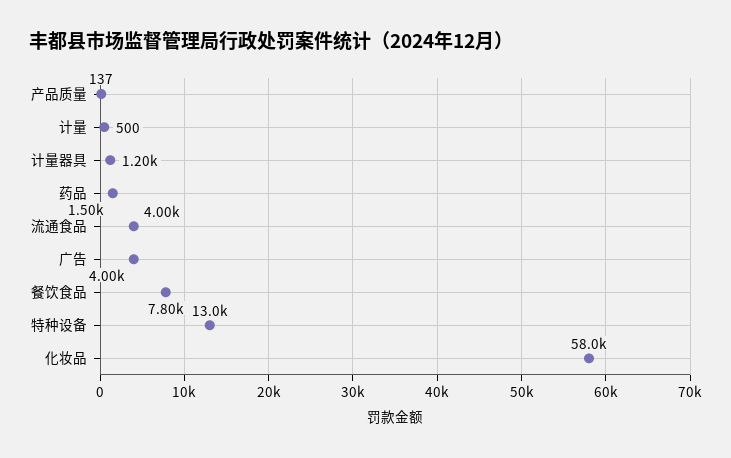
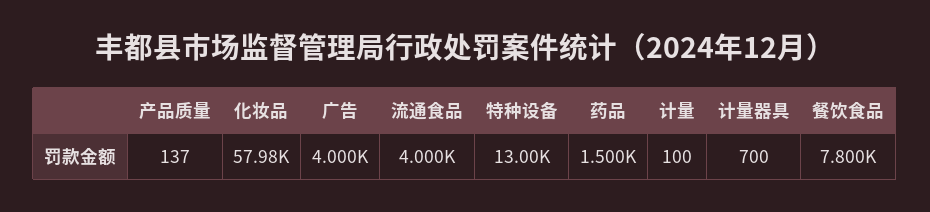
  {
    "产品质量": 137,
-   "计量": 500,
+   "计量": 100,
-   "计量器具": 1200,
+   "计量器具": 700,
    "药品": 1500,
    "流通食品": 4000,
    "广告": 4000,
    "餐饮食品": 7800,
    "特种设备": 13000,
    "化妆品": 57980
  }

